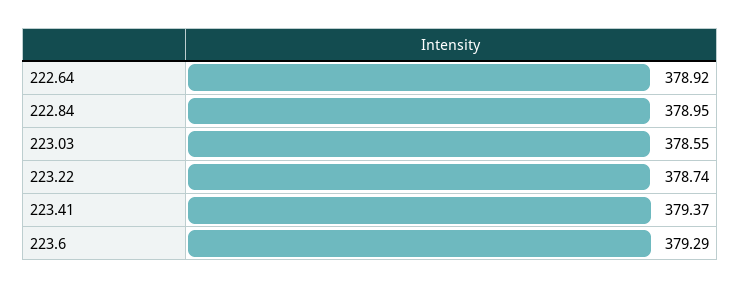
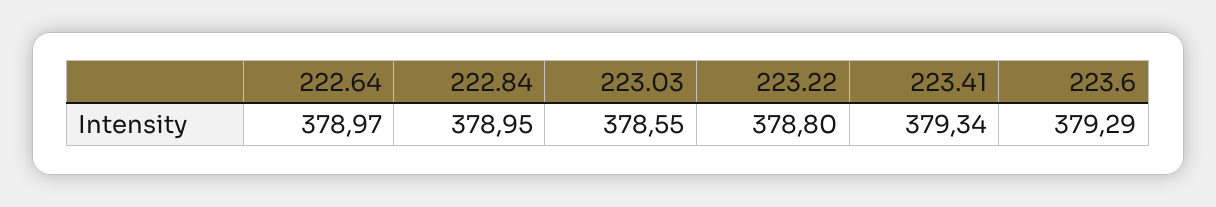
  {
-   "222.64": 378.92,
+   "222.64": 378.97,
    "222.84": 378.95,
    "223.03": 378.55,
-   "223.22": 378.74,
+   "223.22": 378.8,
-   "223.41": 379.37,
+   "223.41": 379.34,
    "223.6": 379.29
  }

